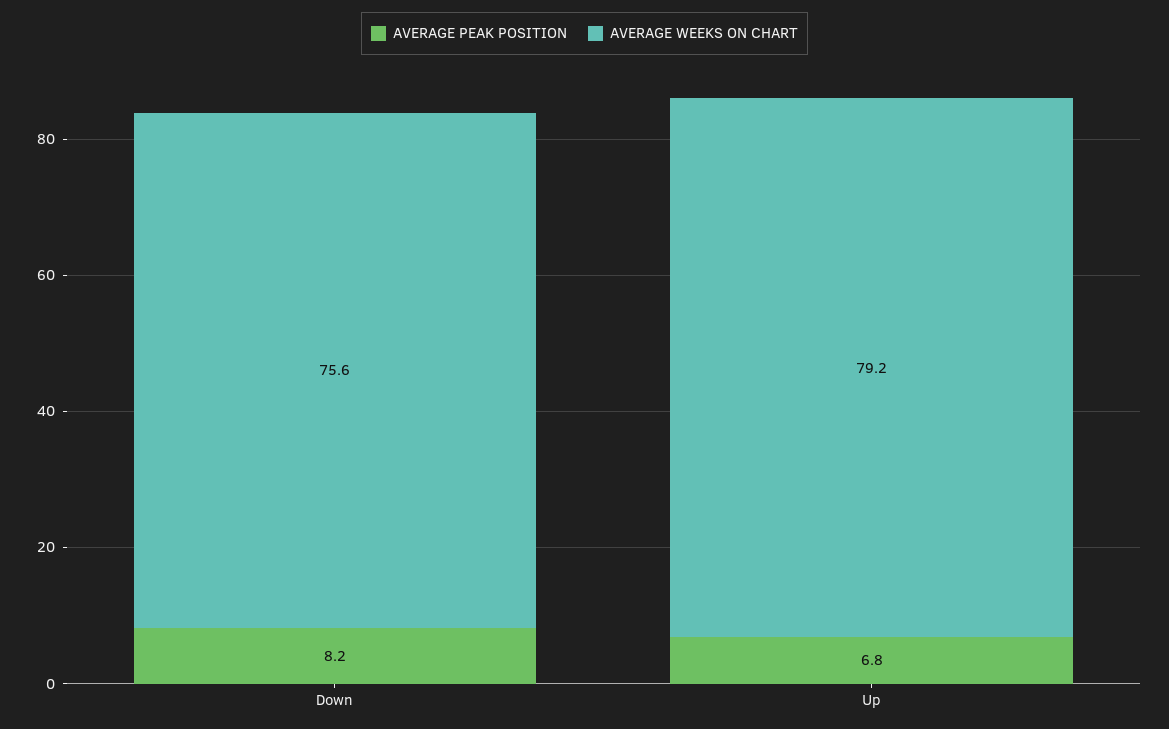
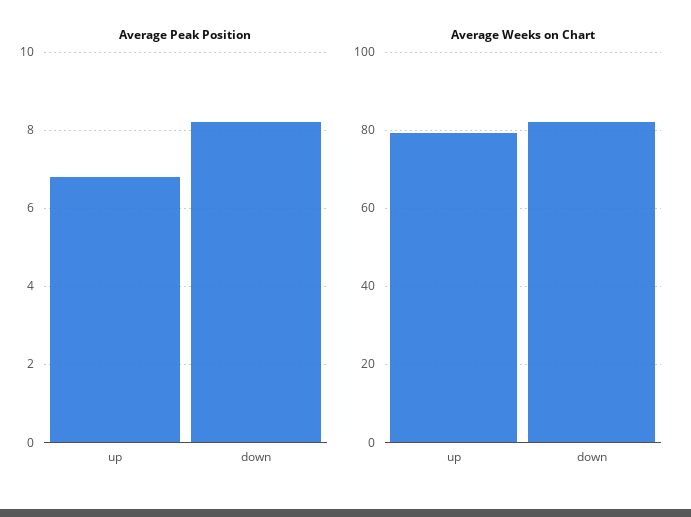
  {
    "AVERAGE PEAK POSITION": {
      "Down": 8.2,
      "Up": 6.8
    },
    "AVERAGE WEEKS ON CHART": {
-     "Down": 75.6,
+     "Down": 82,
      "Up": 79.2
    }
  }

